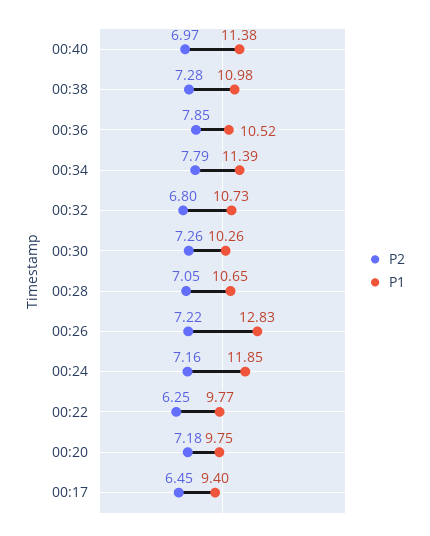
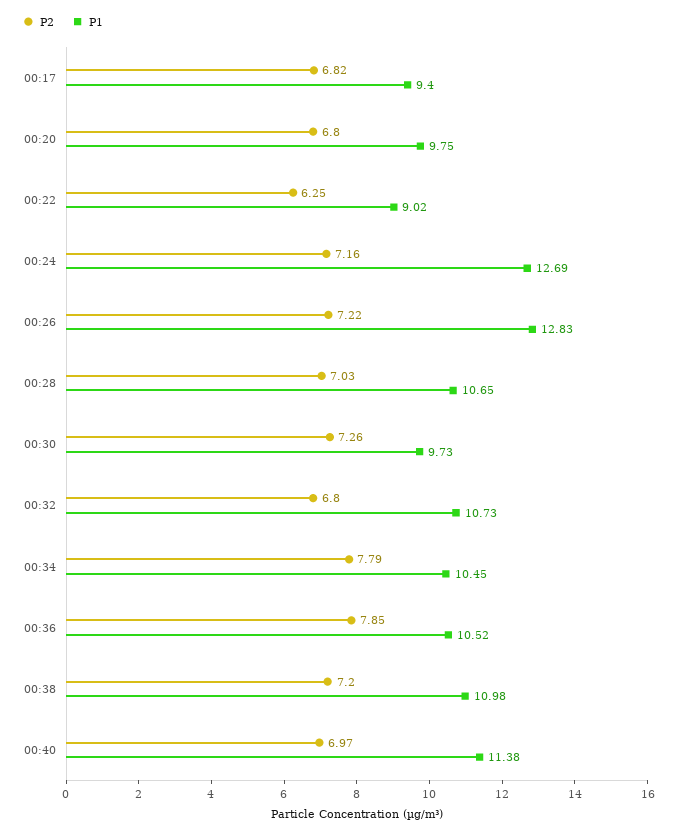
  {
    "P2": {
      "00:40": 6.97,
-     "00:38": 7.28,
+     "00:38": 7.2,
      "00:36": 7.85,
      "00:34": 7.79,
      "00:32": 6.8,
      "00:30": 7.26,
-     "00:28": 7.05,
+     "00:28": 7.03,
      "00:26": 7.22,
      "00:24": 7.16,
      "00:22": 6.25,
-     "00:20": 7.18,
+     "00:20": 6.8,
-     "00:17": 6.45
+     "00:17": 6.82
    },
    "P1": {
      "00:40": 11.38,
      "00:38": 10.98,
      "00:36": 10.52,
-     "00:34": 11.39,
+     "00:34": 10.45,
      "00:32": 10.73,
-     "00:30": 10.26,
+     "00:30": 9.73,
      "00:28": 10.65,
      "00:26": 12.83,
-     "00:24": 11.85,
+     "00:24": 12.69,
-     "00:22": 9.77,
+     "00:22": 9.02,
      "00:20": 9.75,
      "00:17": 9.4
    }
  }

